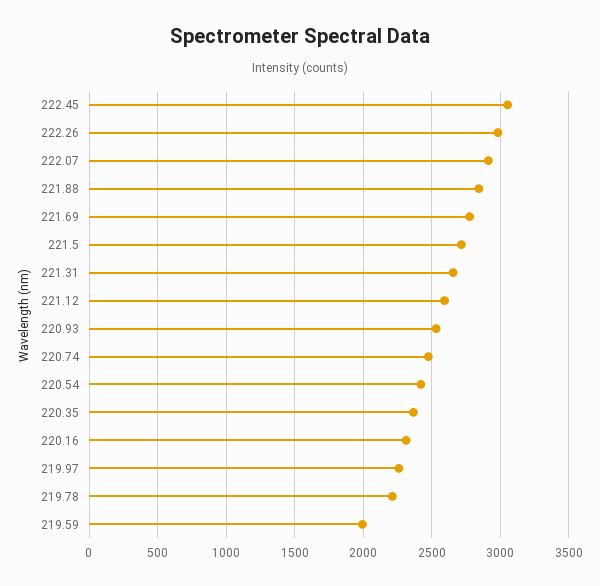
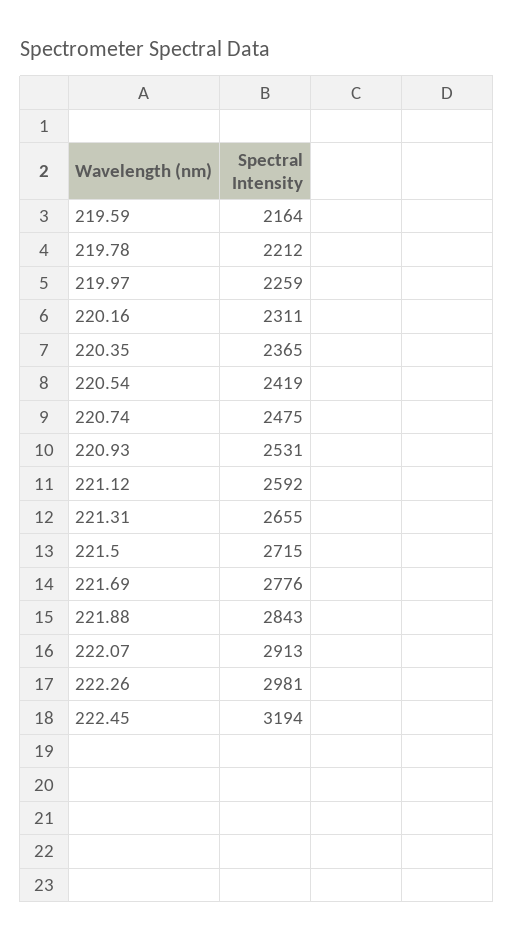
  {
-   "222.45": 3050,
+   "222.45": 3194,
    "222.26": 2981,
    "222.07": 2913,
    "221.88": 2843,
    "221.69": 2776,
    "221.5": 2715,
    "221.31": 2655,
    "221.12": 2592,
    "220.93": 2531,
    "220.74": 2475,
    "220.54": 2419,
    "220.35": 2365,
    "220.16": 2311,
    "219.97": 2259,
    "219.78": 2212,
-   "219.59": 2000
+   "219.59": 2164
  }

